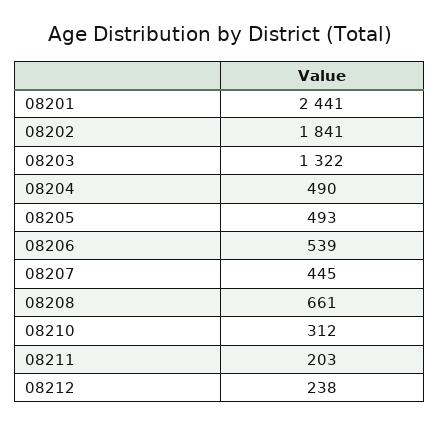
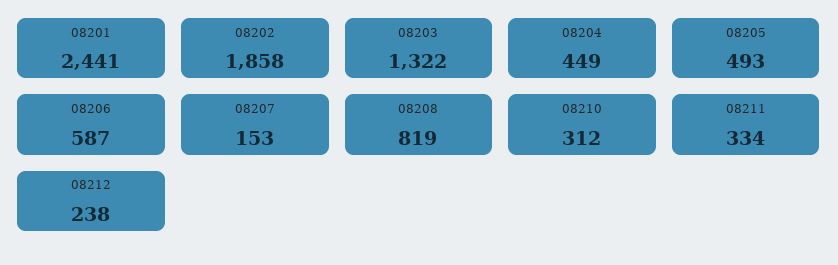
  {
    "08201": 2441,
-   "08202": 1841,
+   "08202": 1858,
    "08203": 1322,
-   "08204": 490,
+   "08204": 449,
    "08205": 493,
-   "08206": 539,
+   "08206": 587,
-   "08207": 445,
+   "08207": 153,
-   "08208": 661,
+   "08208": 819,
    "08210": 312,
-   "08211": 203,
+   "08211": 334,
    "08212": 238
  }

